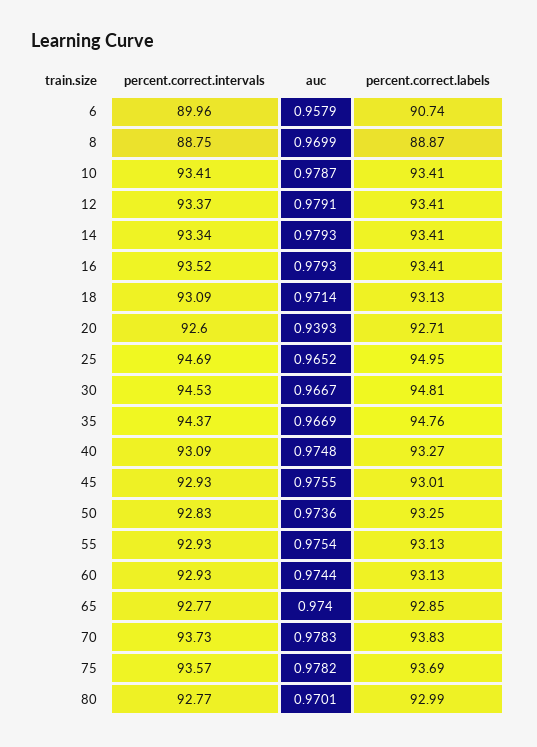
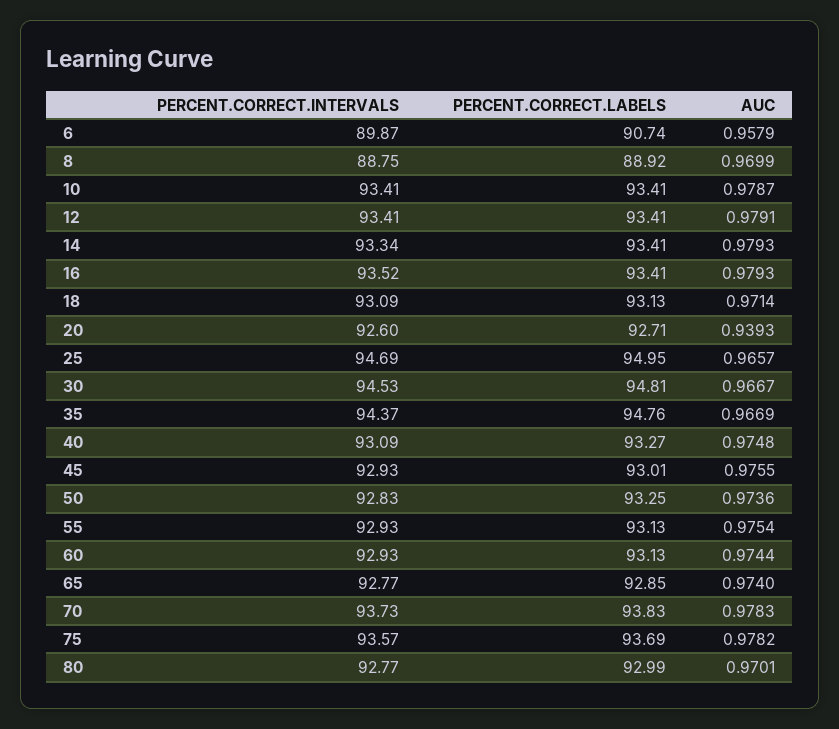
  {
    "percent.correct.intervals": {
-     "6": 89.96,
+     "6": 89.87,
      "8": 88.75,
      "10": 93.41,
-     "12": 93.37,
+     "12": 93.41,
      "14": 93.34,
      "16": 93.52,
      "18": 93.09,
      "20": 92.6,
      "25": 94.69,
      "30": 94.53,
      "35": 94.37,
      "40": 93.09,
      "45": 92.93,
      "50": 92.83,
      "55": 92.93,
      "60": 92.93,
      "65": 92.77,
      "70": 93.73,
      "75": 93.57,
      "80": 92.77
    },
    "auc": {
      "6": 0.9579,
      "8": 0.9699,
      "10": 0.9787,
      "12": 0.9791,
      "14": 0.9793,
      "16": 0.9793,
      "18": 0.9714,
      "20": 0.9393,
-     "25": 0.9652,
+     "25": 0.9657,
      "30": 0.9667,
      "35": 0.9669,
      "40": 0.9748,
      "45": 0.9755,
      "50": 0.9736,
      "55": 0.9754,
      "60": 0.9744,
      "65": 0.974,
      "70": 0.9783,
      "75": 0.9782,
      "80": 0.9701
    },
    "percent.correct.labels": {
      "6": 90.74,
-     "8": 88.87,
+     "8": 88.92,
      "10": 93.41,
      "12": 93.41,
      "14": 93.41,
      "16": 93.41,
      "18": 93.13,
      "20": 92.71,
      "25": 94.95,
      "30": 94.81,
      "35": 94.76,
      "40": 93.27,
      "45": 93.01,
      "50": 93.25,
      "55": 93.13,
      "60": 93.13,
      "65": 92.85,
      "70": 93.83,
      "75": 93.69,
      "80": 92.99
    }
  }

